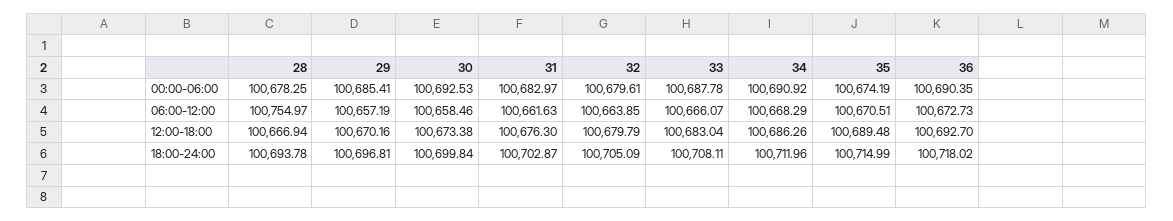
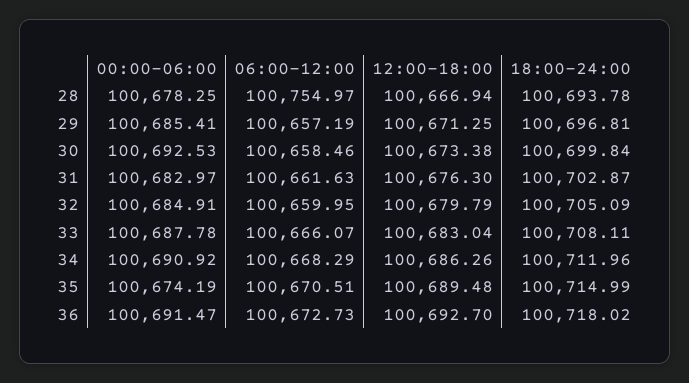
  {
    "28": {
      "00:00-06:00": 100678.25,
      "06:00-12:00": 100754.97,
      "12:00-18:00": 100666.94,
      "18:00-24:00": 100693.78
    },
    "29": {
      "00:00-06:00": 100685.41,
      "06:00-12:00": 100657.19,
-     "12:00-18:00": 100670.16,
+     "12:00-18:00": 100671.25,
      "18:00-24:00": 100696.81
    },
    "30": {
      "00:00-06:00": 100692.53,
      "06:00-12:00": 100658.46,
      "12:00-18:00": 100673.38,
      "18:00-24:00": 100699.84
    },
    "31": {
      "00:00-06:00": 100682.97,
      "06:00-12:00": 100661.63,
      "12:00-18:00": 100676.3,
      "18:00-24:00": 100702.87
    },
    "32": {
-     "00:00-06:00": 100679.61,
+     "00:00-06:00": 100684.91,
-     "06:00-12:00": 100663.85,
+     "06:00-12:00": 100659.95,
      "12:00-18:00": 100679.79,
      "18:00-24:00": 100705.09
    },
    "33": {
      "00:00-06:00": 100687.78,
      "06:00-12:00": 100666.07,
      "12:00-18:00": 100683.04,
      "18:00-24:00": 100708.11
    },
    "34": {
      "00:00-06:00": 100690.92,
      "06:00-12:00": 100668.29,
      "12:00-18:00": 100686.26,
      "18:00-24:00": 100711.96
    },
    "35": {
      "00:00-06:00": 100674.19,
      "06:00-12:00": 100670.51,
      "12:00-18:00": 100689.48,
      "18:00-24:00": 100714.99
    },
    "36": {
-     "00:00-06:00": 100690.35,
+     "00:00-06:00": 100691.47,
      "06:00-12:00": 100672.73,
      "12:00-18:00": 100692.7,
      "18:00-24:00": 100718.02
    }
  }

